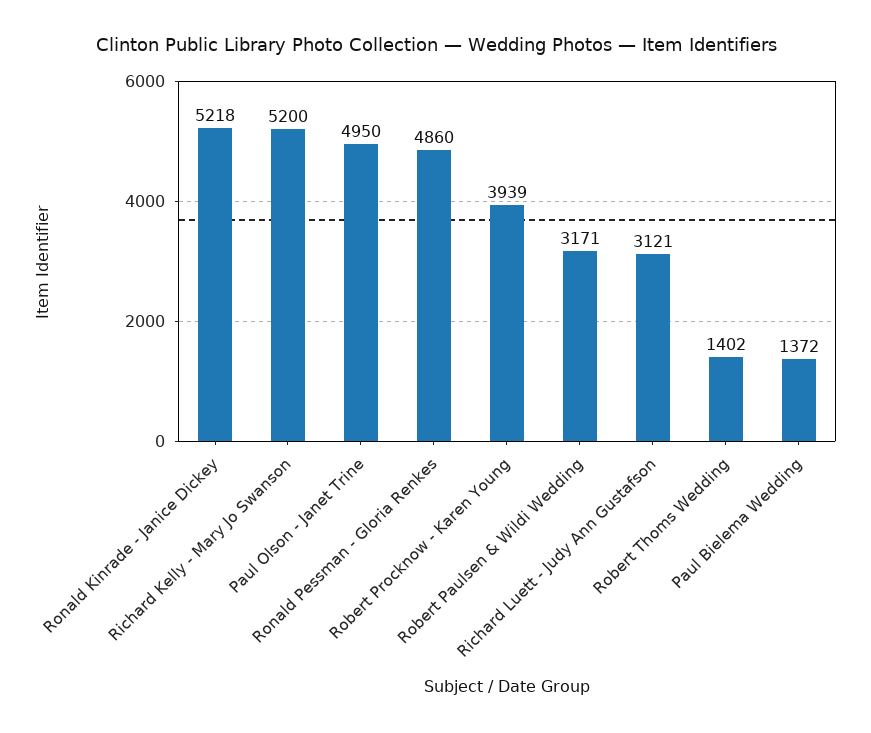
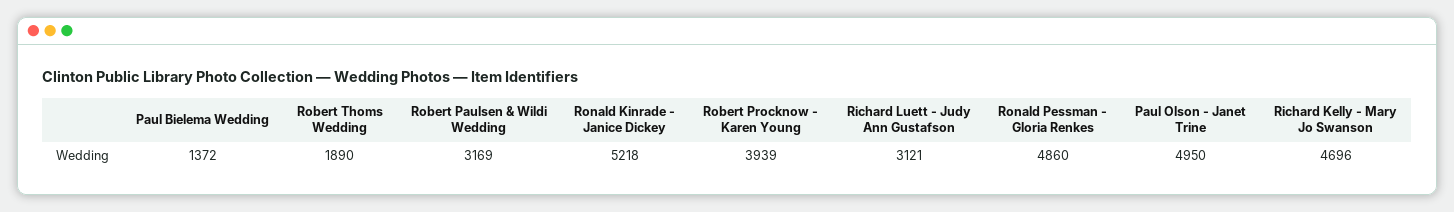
  {
    "Ronald Kinrade - Janice Dickey": 5218,
-   "Richard Kelly - Mary Jo Swanson": 5200,
+   "Richard Kelly - Mary Jo Swanson": 4696,
    "Paul Olson - Janet Trine": 4950,
    "Ronald Pessman - Gloria Renkes": 4860,
    "Robert Procknow - Karen Young": 3939,
-   "Robert Paulsen & Wildi Wedding": 3171,
+   "Robert Paulsen & Wildi Wedding": 3169,
    "Richard Luett - Judy Ann Gustafson": 3121,
-   "Robert Thoms Wedding": 1402,
+   "Robert Thoms Wedding": 1890,
    "Paul Bielema Wedding": 1372
  }

